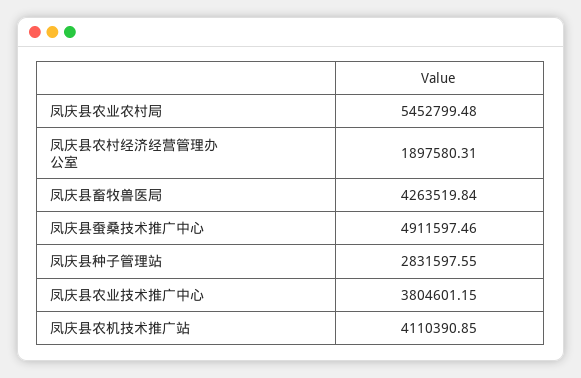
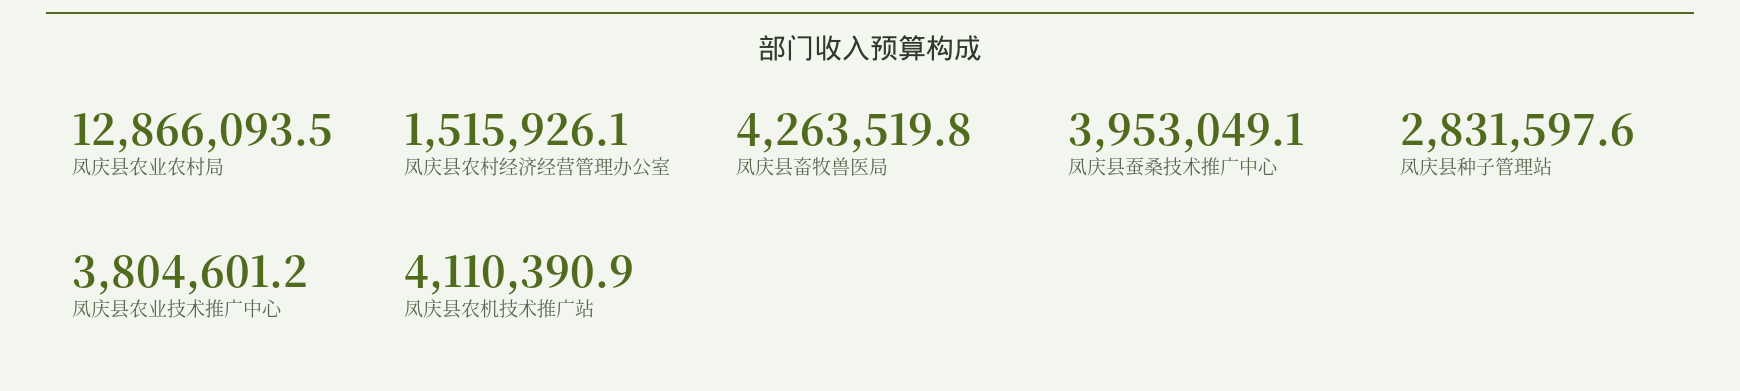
  {
-   "凤庆县农业农村局": 5452799.48,
+   "凤庆县农业农村局": 12866093.5,
-   "凤庆县农村经济经营管理办公室": 1897580.31,
+   "凤庆县农村经济经营管理办公室": 1515926.1,
    "凤庆县畜牧兽医局": 4263519.84,
-   "凤庆县蚕桑技术推广中心": 4911597.46,
+   "凤庆县蚕桑技术推广中心": 3953049.1,
    "凤庆县种子管理站": 2831597.55,
    "凤庆县农业技术推广中心": 3804601.15,
    "凤庆县农机技术推广站": 4110390.85
  }

